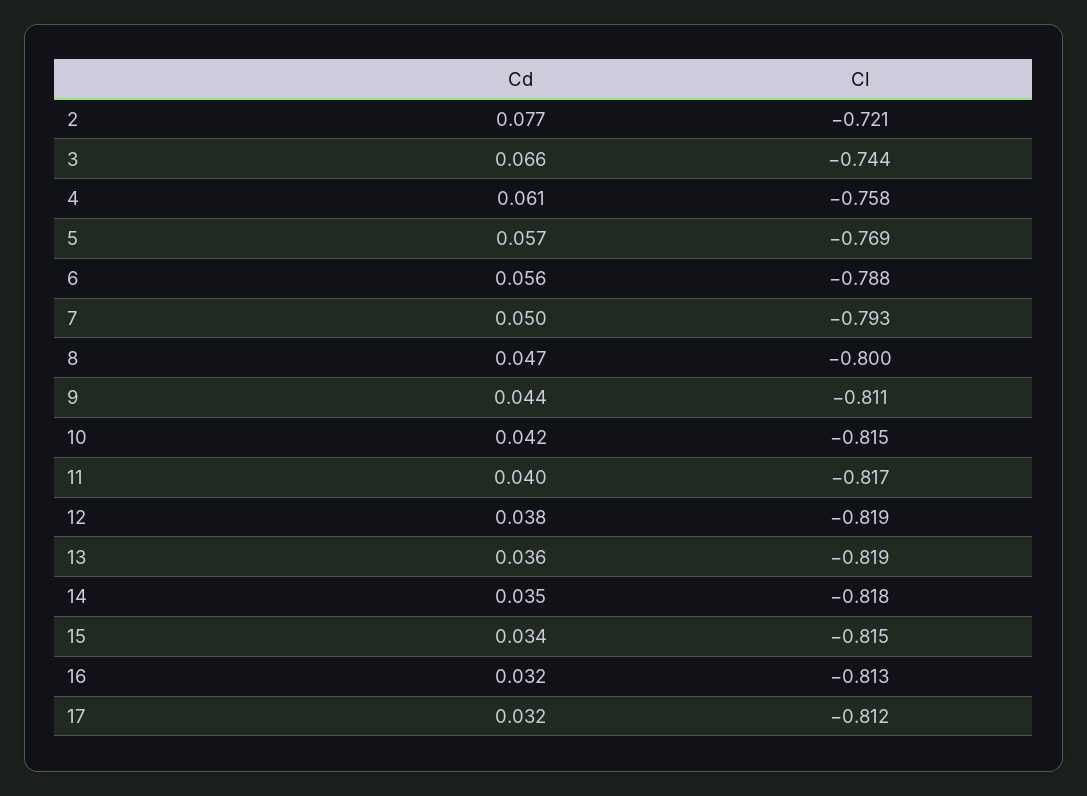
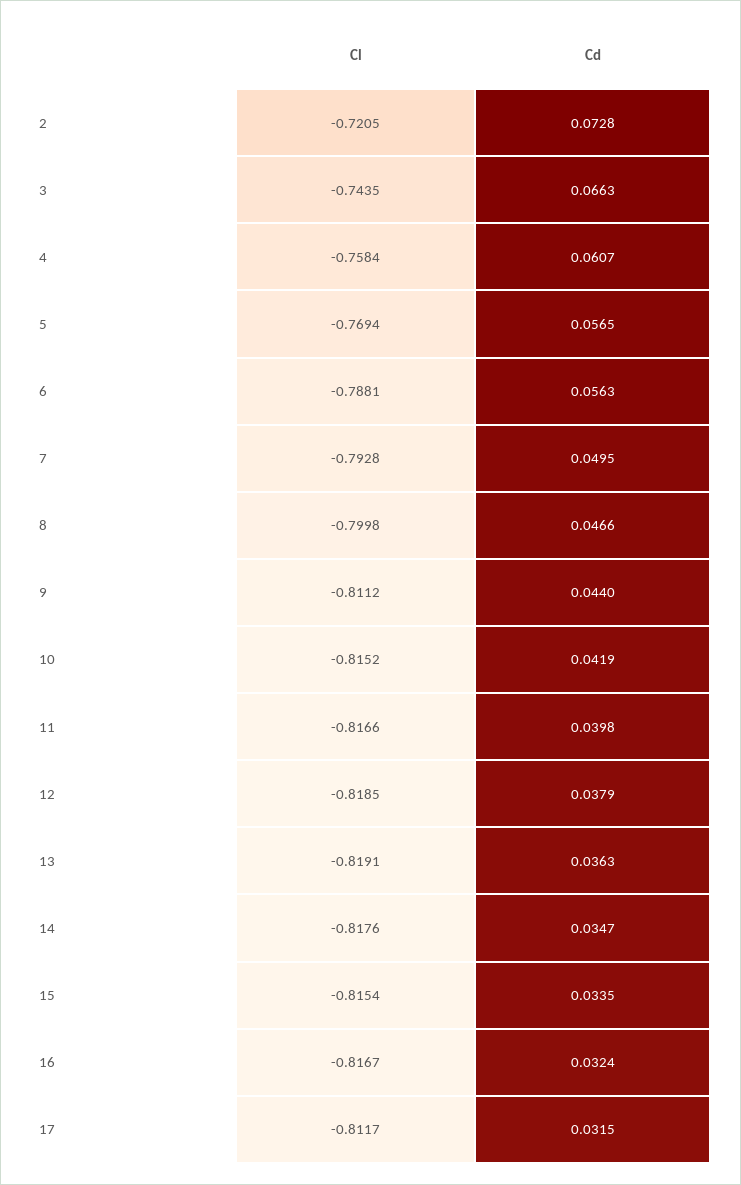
  {
    "Cd": {
-     "2": 0.077,
+     "2": 0.0728,
      "3": 0.0663,
      "4": 0.0607,
      "5": 0.0565,
      "6": 0.0563,
      "7": 0.0495,
      "8": 0.0466,
      "9": 0.044,
      "10": 0.0419,
      "11": 0.0398,
      "12": 0.0379,
      "13": 0.0363,
      "14": 0.0347,
      "15": 0.0335,
      "16": 0.0324,
      "17": 0.0315
    },
    "Cl": {
      "2": -0.7205,
      "3": -0.7435,
      "4": -0.7584,
      "5": -0.7694,
      "6": -0.7881,
      "7": -0.7928,
      "8": -0.7998,
      "9": -0.8112,
      "10": -0.8152,
      "11": -0.8166,
      "12": -0.8185,
      "13": -0.8191,
      "14": -0.8176,
      "15": -0.8154,
-     "16": -0.813,
+     "16": -0.8167,
      "17": -0.8117
    }
  }

